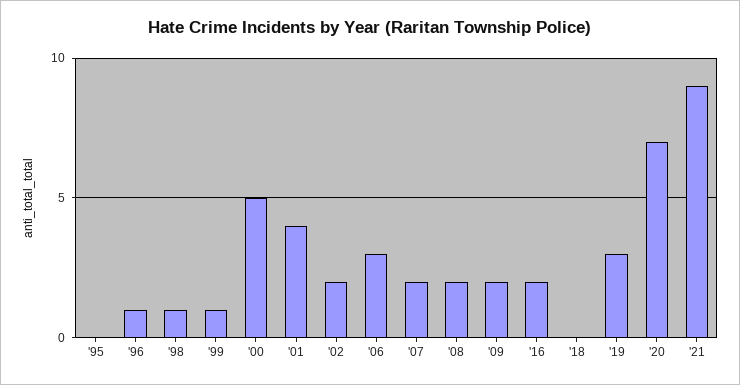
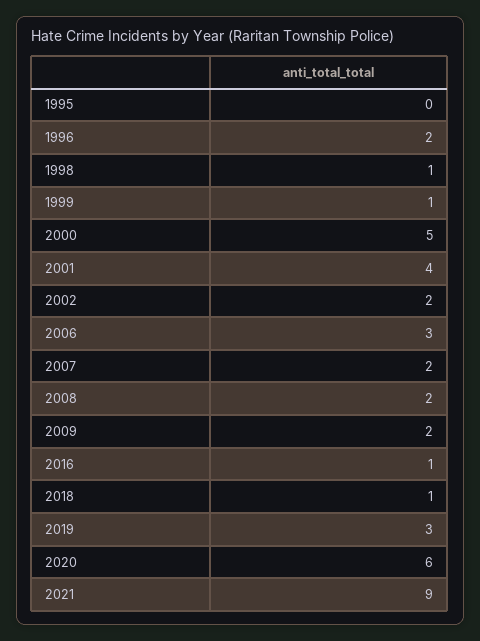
  {
    "'95": 0,
-   "'96": 1,
+   "'96": 2,
    "'98": 1,
    "'99": 1,
    "'00": 5,
    "'01": 4,
    "'02": 2,
    "'06": 3,
    "'07": 2,
    "'08": 2,
    "'09": 2,
-   "'16": 2,
+   "'16": 1,
-   "'18": 0,
+   "'18": 1,
    "'19": 3,
-   "'20": 7,
+   "'20": 6,
    "'21": 9
  }

